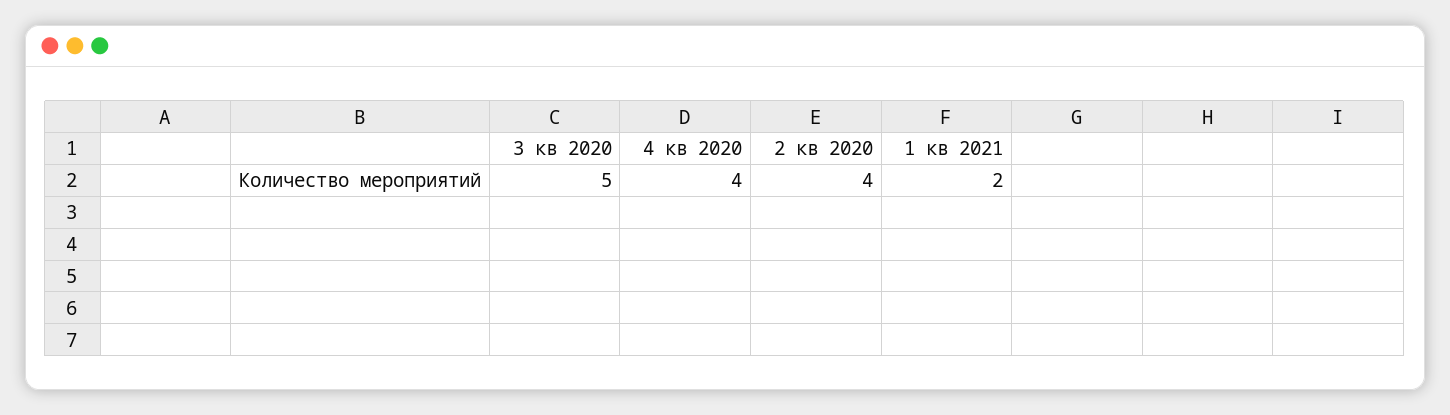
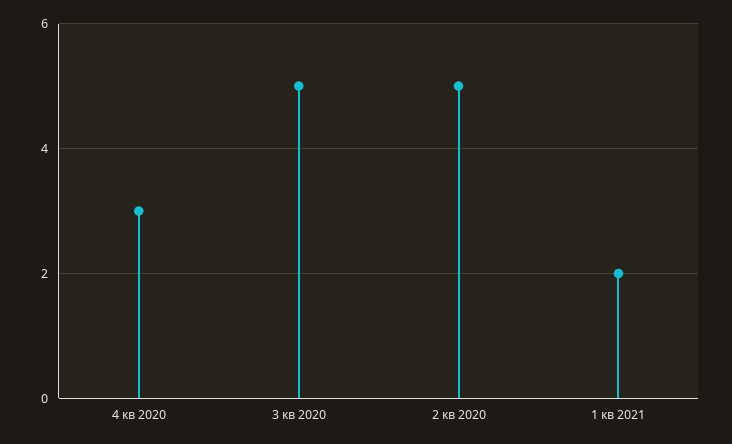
  {
    "3 кв 2020": 5,
-   "4 кв 2020": 4,
+   "4 кв 2020": 3,
-   "2 кв 2020": 4,
+   "2 кв 2020": 5,
    "1 кв 2021": 2
  }

